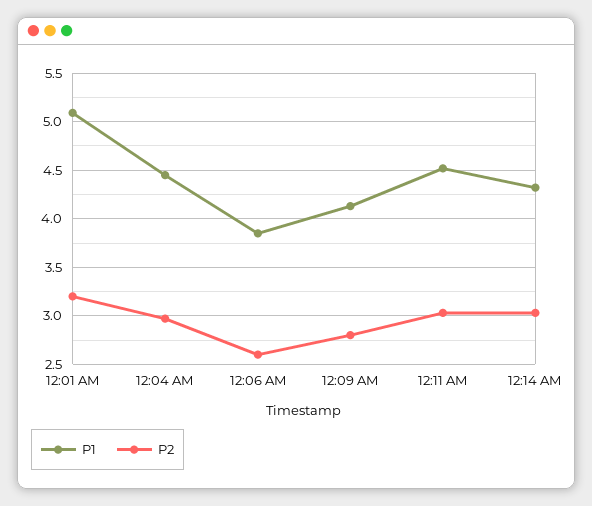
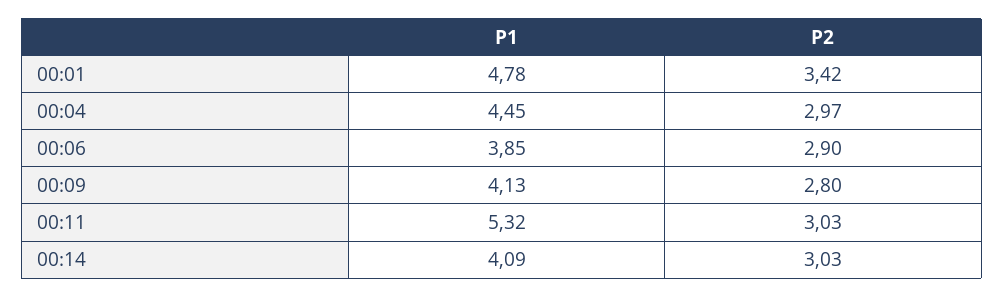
  {
    "P1": {
-     "12:01 AM": 5.1,
+     "12:01 AM": 4.78,
      "12:04 AM": 4.45,
      "12:06 AM": 3.85,
      "12:09 AM": 4.13,
-     "12:11 AM": 4.5,
+     "12:11 AM": 5.32,
-     "12:14 AM": 4.3
+     "12:14 AM": 4.09
    },
    "P2": {
-     "12:01 AM": 3.2,
+     "12:01 AM": 3.42,
      "12:04 AM": 2.97,
-     "12:06 AM": 2.6,
+     "12:06 AM": 2.9,
      "12:09 AM": 2.8,
      "12:11 AM": 3.03,
      "12:14 AM": 3.03
    }
  }

